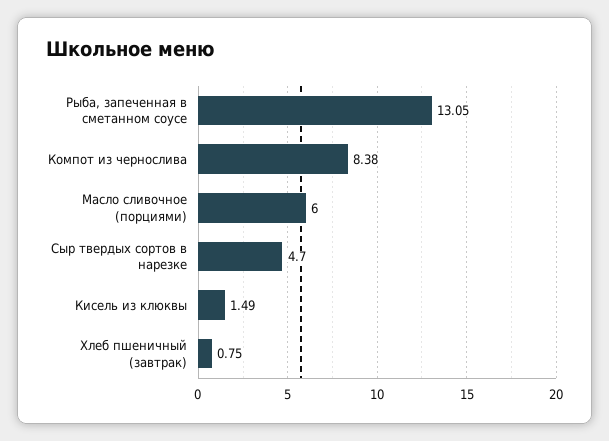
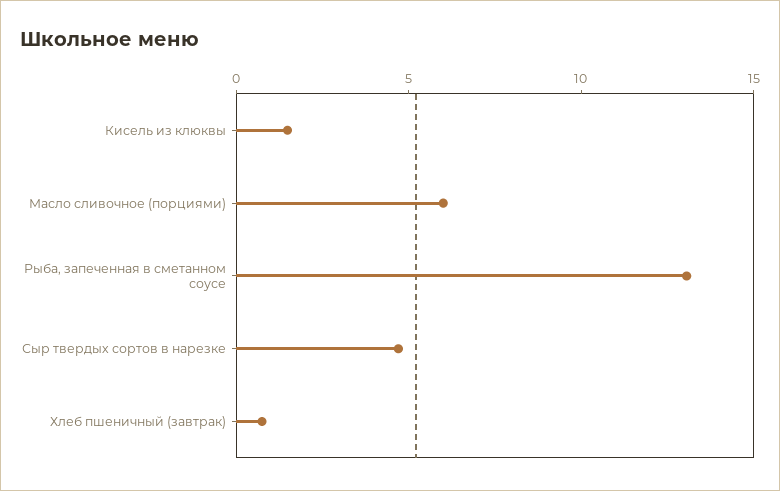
  {
    "Рыба, запеченная в сметанном соусе": 13.05,
-   "Компот из чернослива": 8.38,
    "Масло сливочное (порциями)": 6,
    "Сыр твердых сортов в нарезке": 4.7,
    "Кисель из клюквы": 1.49,
    "Хлеб пшеничный (завтрак)": 0.75
  }

